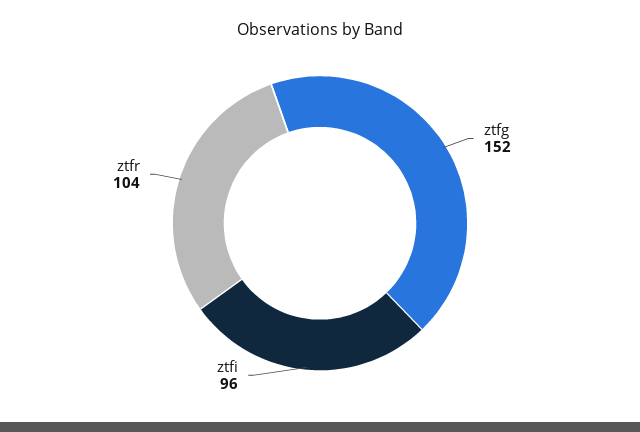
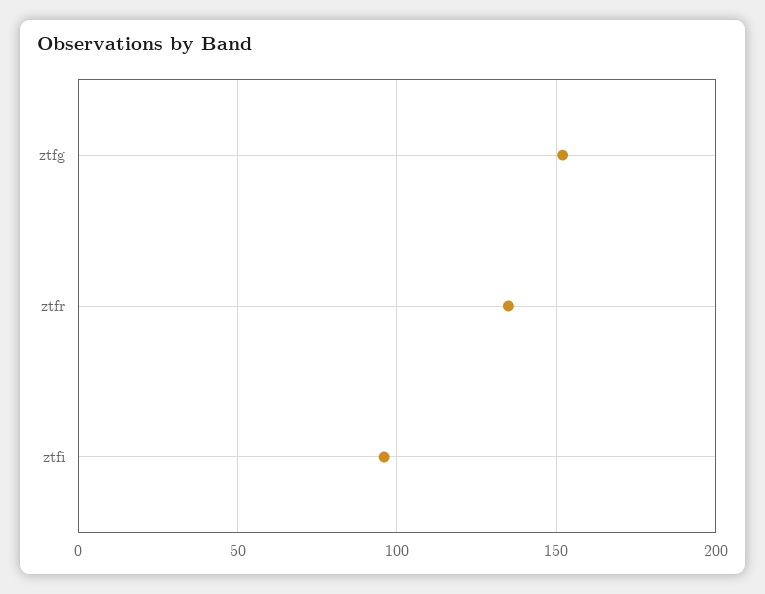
  {
    "ztfg": 152,
    "ztfi": 96,
-   "ztfr": 104
+   "ztfr": 135
  }

